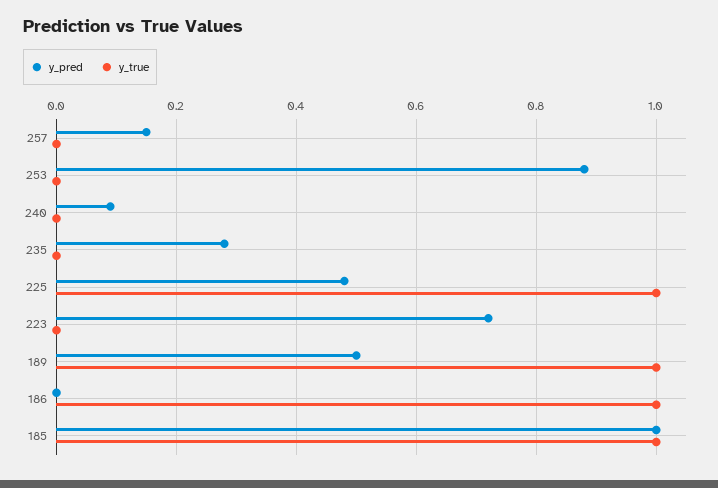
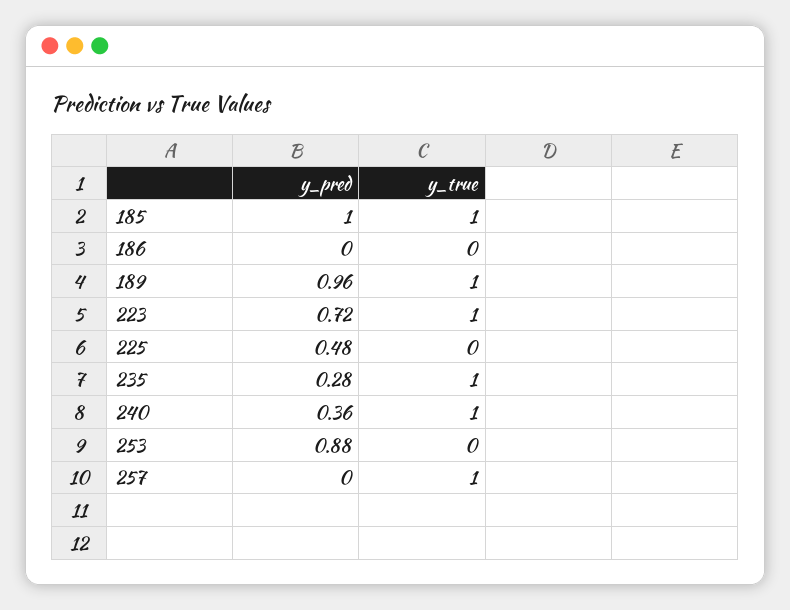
  {
    "y_pred": {
-     "257": 0.15,
+     "257": 0,
      "253": 0.88,
-     "240": 0.1,
+     "240": 0.36,
      "235": 0.28,
      "225": 0.48,
      "223": 0.72,
-     "189": 0.5,
+     "189": 0.96,
      "186": 0,
      "185": 1
    },
    "y_true": {
-     "257": 0,
+     "257": 1,
      "253": 0,
-     "240": 0,
+     "240": 1,
-     "235": 0,
+     "235": 1,
-     "225": 1,
+     "225": 0,
-     "223": 0,
+     "223": 1,
      "189": 1,
-     "186": 1,
+     "186": 0,
      "185": 1
    }
  }

